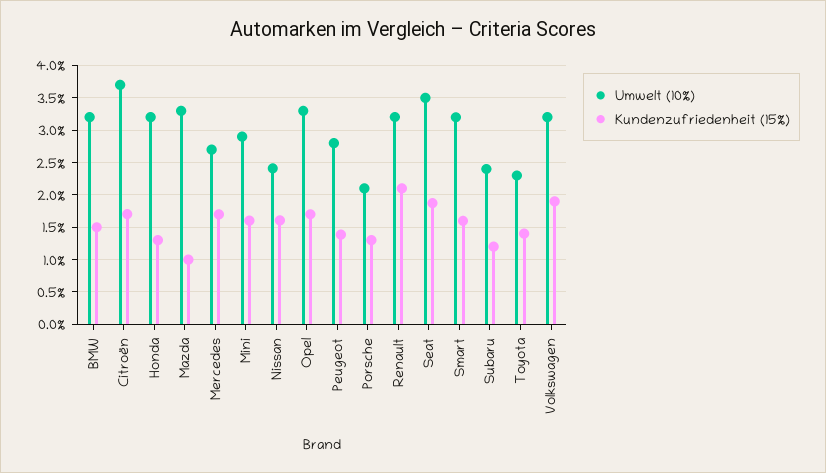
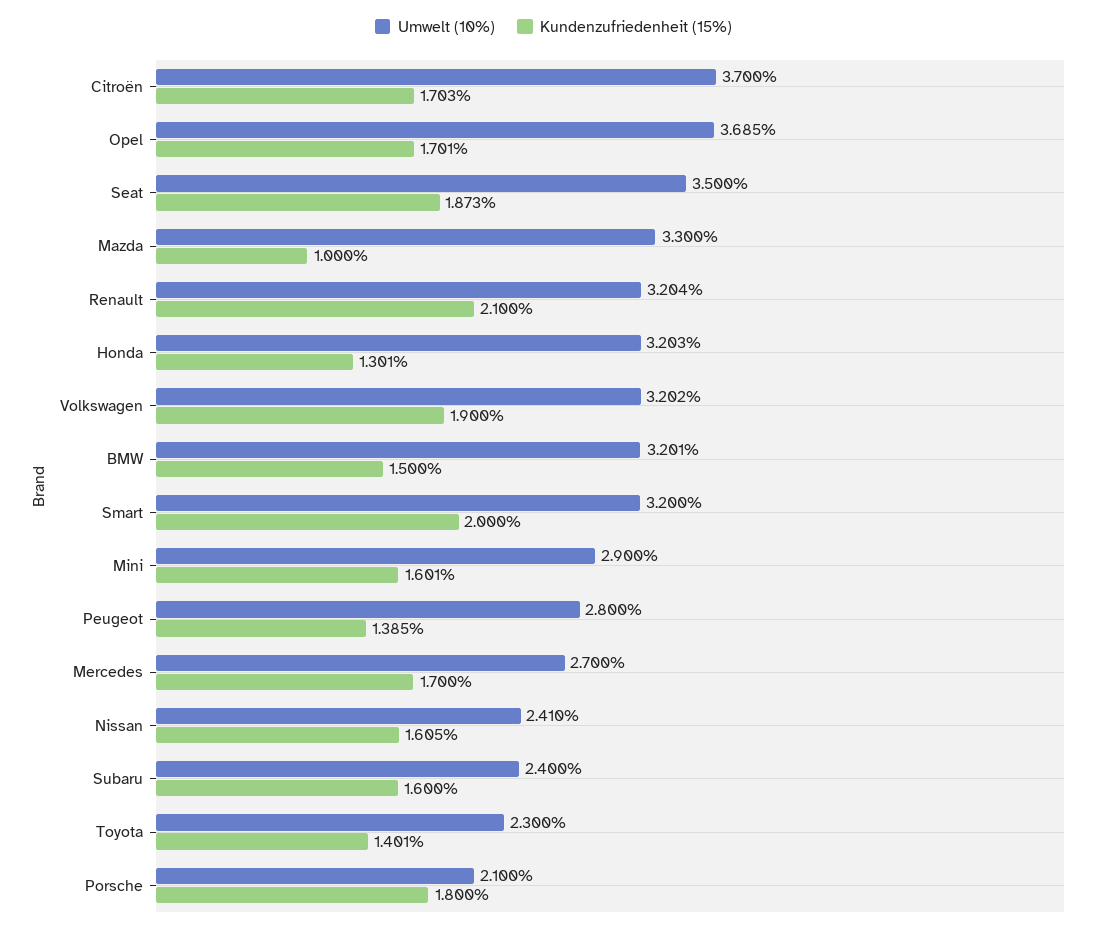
  {
    "Umwelt (10%)": {
      "BMW": 3.201,
      "Citroën": 3.7,
      "Honda": 3.203,
      "Mazda": 3.3,
      "Mercedes": 2.7,
      "Mini": 2.9,
      "Nissan": 2.41,
-     "Opel": 3.3,
+     "Opel": 3.685,
      "Peugeot": 2.8,
      "Porsche": 2.1,
      "Renault": 3.204,
      "Seat": 3.5,
      "Smart": 3.2,
      "Subaru": 2.4,
      "Toyota": 2.3,
      "Volkswagen": 3.202
    },
    "Kundenzufriedenheit (15%)": {
      "BMW": 1.5,
      "Citroën": 1.703,
      "Honda": 1.301,
      "Mazda": 1,
      "Mercedes": 1.7,
      "Mini": 1.601,
      "Nissan": 1.605,
      "Opel": 1.701,
      "Peugeot": 1.385,
-     "Porsche": 1.3,
+     "Porsche": 1.8,
      "Renault": 2.1,
      "Seat": 1.873,
-     "Smart": 1.6,
+     "Smart": 2,
-     "Subaru": 1.2,
+     "Subaru": 1.6,
      "Toyota": 1.401,
      "Volkswagen": 1.9
    }
  }

